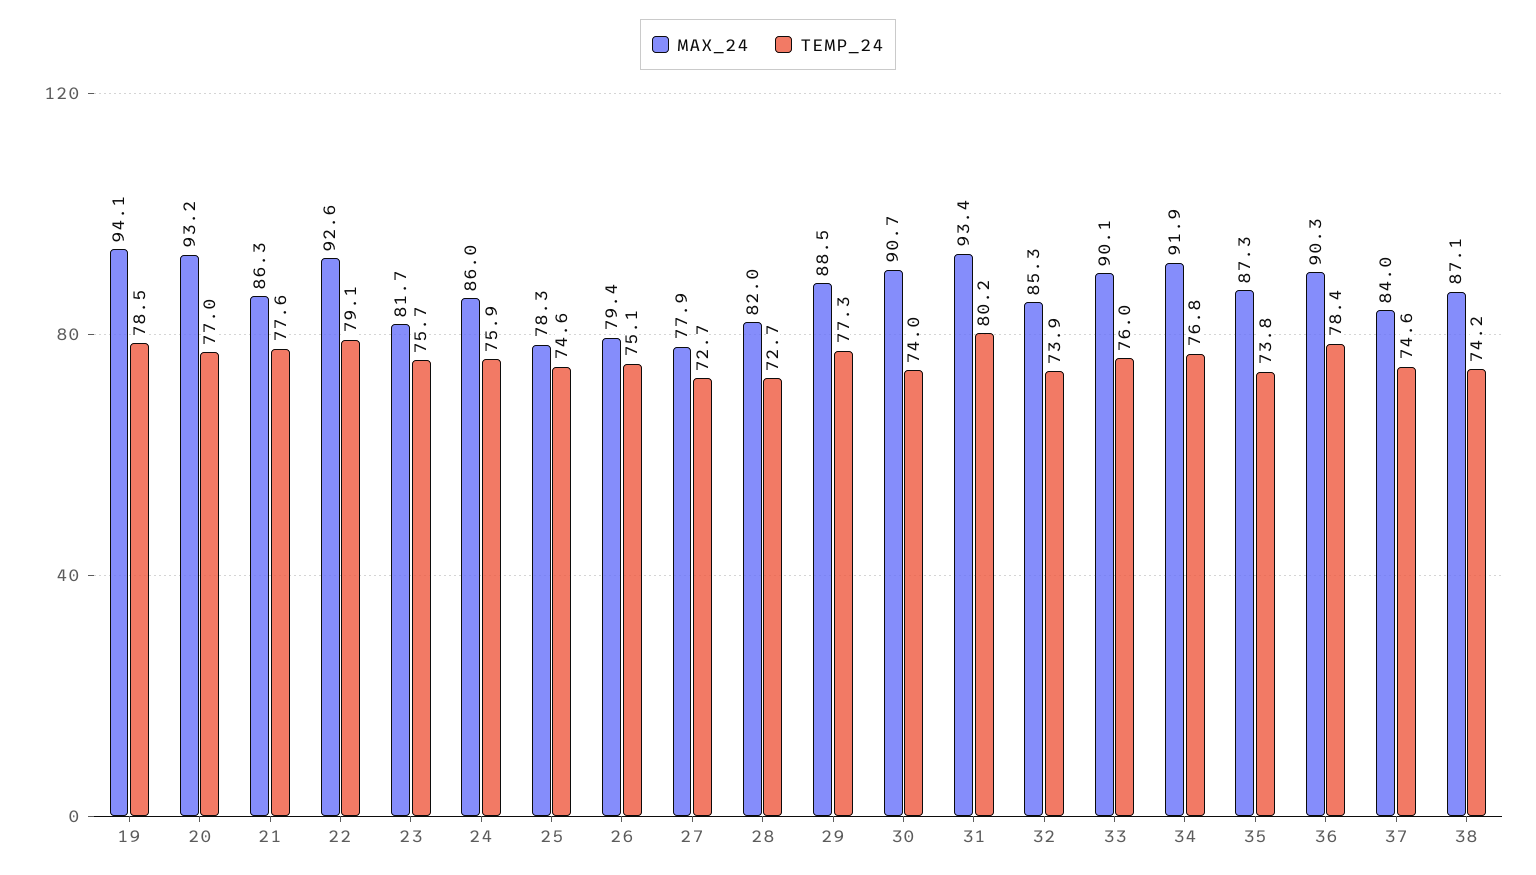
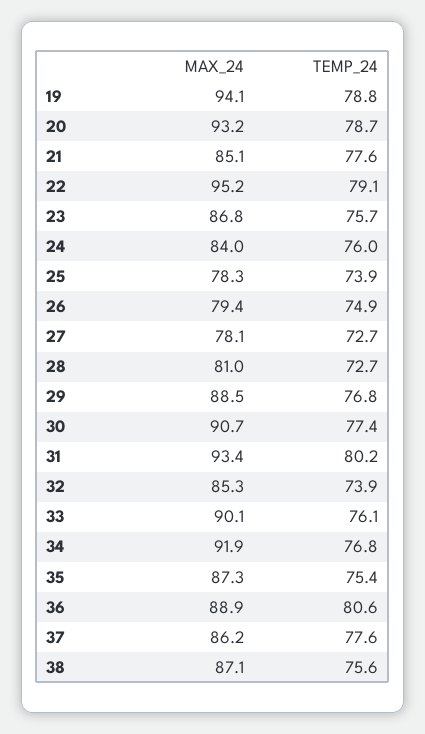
  {
    "MAX_24": {
      "19": 94.1,
      "20": 93.2,
-     "21": 86.3,
+     "21": 85.1,
-     "22": 92.6,
+     "22": 95.2,
-     "23": 81.7,
+     "23": 86.8,
-     "24": 86,
+     "24": 84,
      "25": 78.3,
      "26": 79.4,
-     "27": 77.9,
+     "27": 78.1,
-     "28": 82,
+     "28": 81,
      "29": 88.5,
      "30": 90.7,
      "31": 93.4,
      "32": 85.3,
      "33": 90.1,
      "34": 91.9,
      "35": 87.3,
-     "36": 90.3,
+     "36": 88.9,
-     "37": 84,
+     "37": 86.2,
      "38": 87.1
    },
    "TEMP_24": {
-     "19": 78.5,
+     "19": 78.8,
-     "20": 77,
+     "20": 78.7,
      "21": 77.6,
      "22": 79.1,
      "23": 75.7,
-     "24": 75.9,
+     "24": 76,
-     "25": 74.6,
+     "25": 73.9,
-     "26": 75.1,
+     "26": 74.9,
      "27": 72.7,
      "28": 72.7,
-     "29": 77.3,
+     "29": 76.8,
-     "30": 74,
+     "30": 77.4,
      "31": 80.2,
      "32": 73.9,
-     "33": 76,
+     "33": 76.1,
      "34": 76.8,
-     "35": 73.8,
+     "35": 75.4,
-     "36": 78.4,
+     "36": 80.6,
-     "37": 74.6,
+     "37": 77.6,
-     "38": 74.2
+     "38": 75.6
    }
  }

